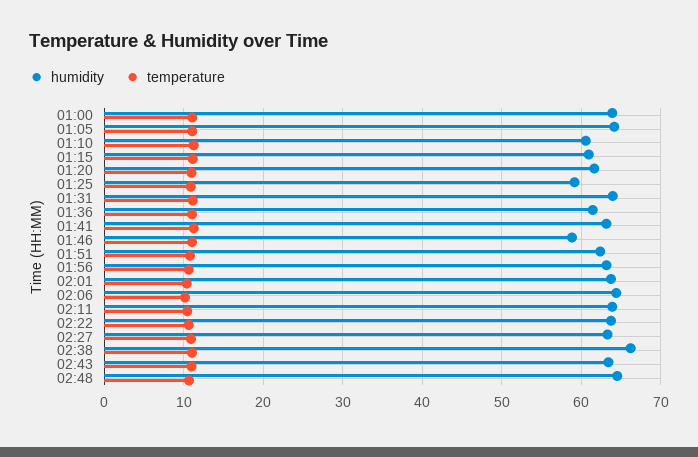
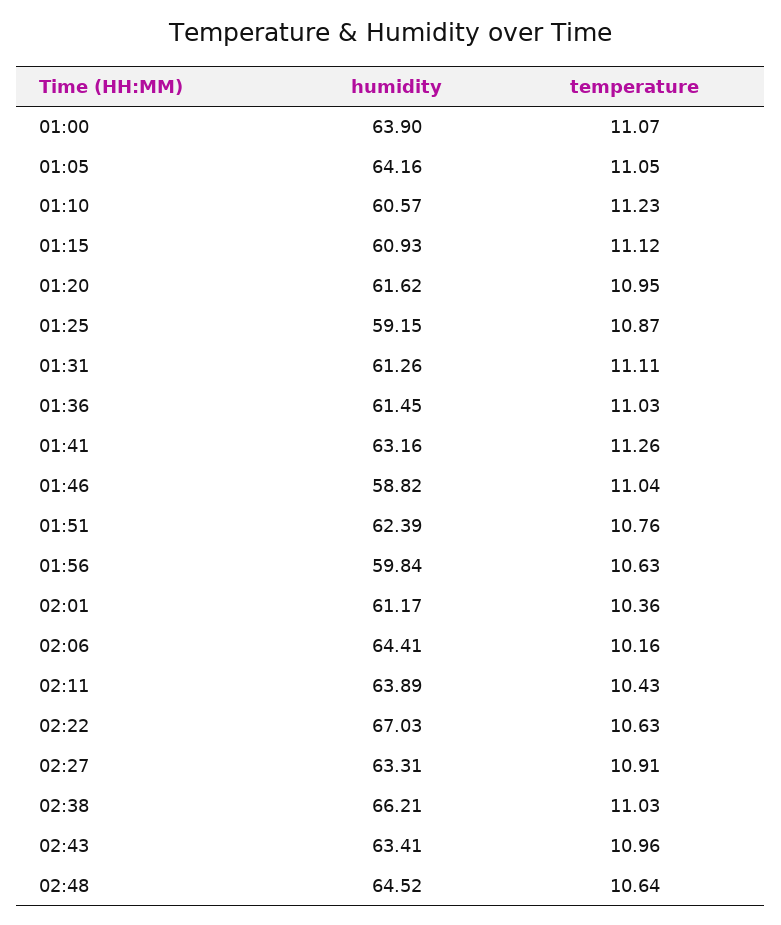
  {
    "humidity": {
      "01:00": 63.9,
      "01:05": 64.16,
      "01:10": 60.57,
      "01:15": 60.93,
      "01:20": 61.62,
      "01:25": 59.15,
-     "01:31": 64,
+     "01:31": 61.26,
      "01:36": 61.45,
      "01:41": 63.16,
      "01:46": 58.82,
      "01:51": 62.39,
-     "01:56": 63,
+     "01:56": 59.84,
-     "02:01": 64,
+     "02:01": 61.17,
      "02:06": 64.41,
      "02:11": 63.89,
-     "02:22": 64,
+     "02:22": 67.03,
      "02:27": 63.31,
      "02:38": 66.21,
      "02:43": 63.41,
      "02:48": 64.52
    },
    "temperature": {
      "01:00": 11.07,
      "01:05": 11.05,
      "01:10": 11.23,
      "01:15": 11.12,
      "01:20": 10.95,
      "01:25": 10.87,
      "01:31": 11.11,
      "01:36": 11.03,
      "01:41": 11.26,
      "01:46": 11.04,
      "01:51": 10.76,
      "01:56": 10.63,
      "02:01": 10.36,
      "02:06": 10.16,
      "02:11": 10.43,
      "02:22": 10.63,
      "02:27": 10.91,
      "02:38": 11.03,
      "02:43": 10.96,
      "02:48": 10.64
    }
  }

